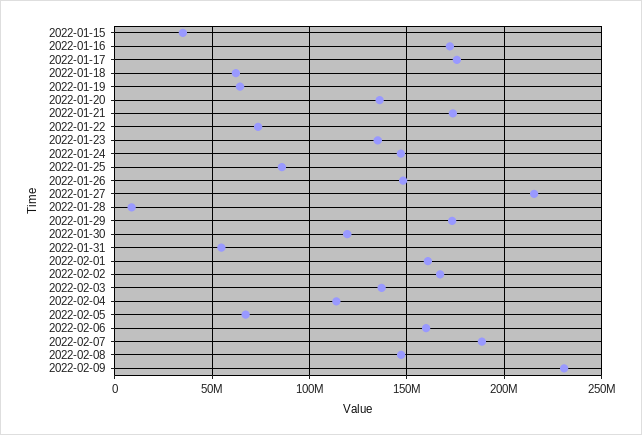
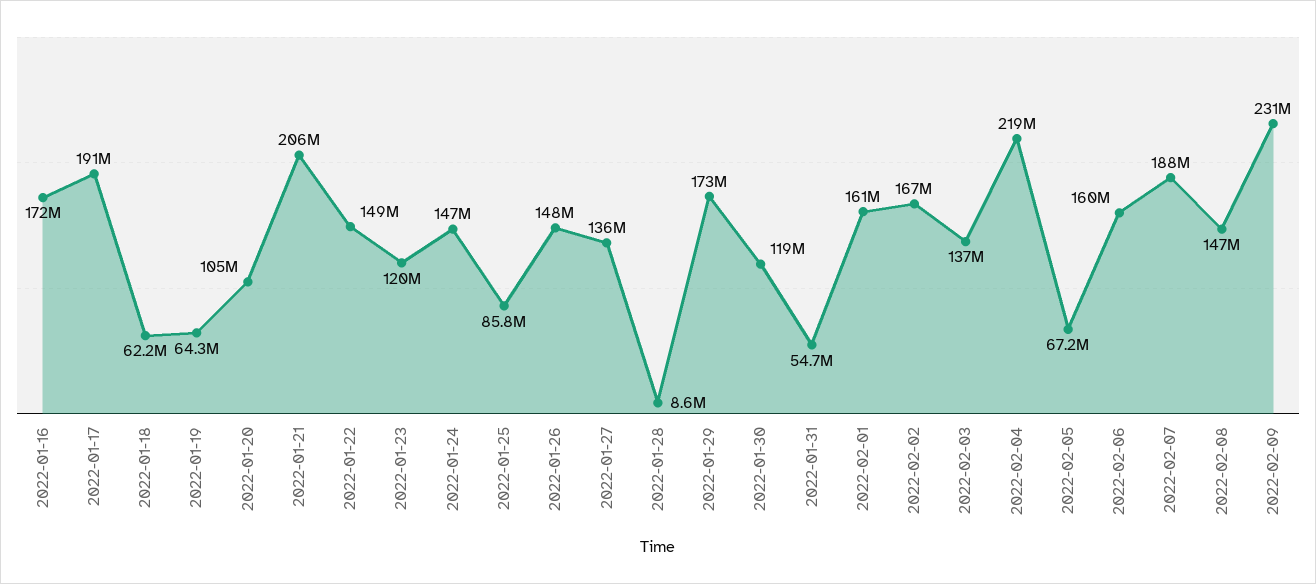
  {
-   "2022-01-15": 35000000,
    "2022-01-16": 172000000,
-   "2022-01-17": 175000000,
+   "2022-01-17": 191000000,
    "2022-01-18": 62200000,
    "2022-01-19": 64300000,
-   "2022-01-20": 135000000,
+   "2022-01-20": 105000000,
-   "2022-01-21": 175000000,
+   "2022-01-21": 206000000,
-   "2022-01-22": 75000000,
+   "2022-01-22": 149000000,
-   "2022-01-23": 135000000,
+   "2022-01-23": 120000000,
    "2022-01-24": 147000000,
    "2022-01-25": 85800000,
    "2022-01-26": 148000000,
-   "2022-01-27": 215000000,
+   "2022-01-27": 136000000,
    "2022-01-28": 8600000,
    "2022-01-29": 173000000,
    "2022-01-30": 119000000,
    "2022-01-31": 54700000,
    "2022-02-01": 161000000,
    "2022-02-02": 167000000,
    "2022-02-03": 137000000,
-   "2022-02-04": 115000000,
+   "2022-02-04": 219000000,
    "2022-02-05": 67200000,
    "2022-02-06": 160000000,
    "2022-02-07": 188000000,
    "2022-02-08": 147000000,
    "2022-02-09": 231000000
  }

